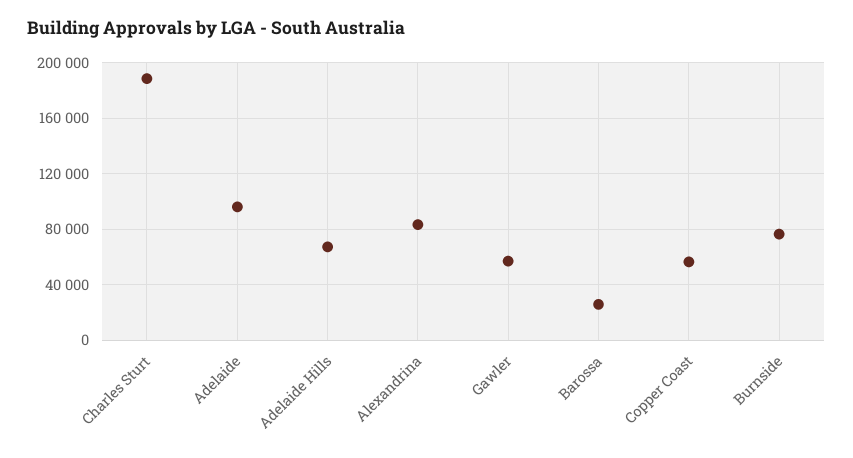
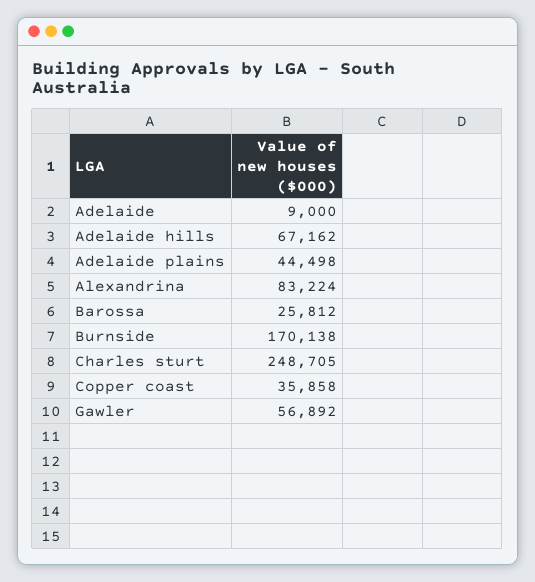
  {
-   "Charles Sturt": 190000,
+   "Charles Sturt": 248705,
-   "Adelaide": 95000,
+   "Adelaide": 9000,
    "Adelaide Hills": 67162,
    "Alexandrina": 83224,
    "Gawler": 56892,
    "Barossa": 25812,
-   "Copper Coast": 55000,
+   "Copper Coast": 35858,
-   "Burnside": 75000
+   "Burnside": 170138,
+   "Adelaide plains": 44498
  }

